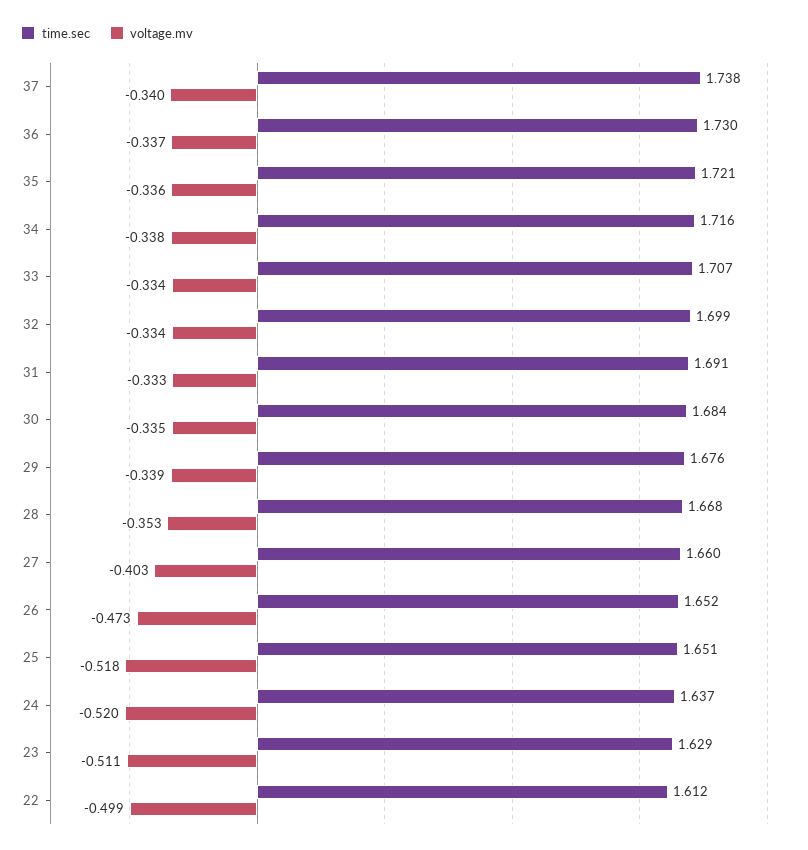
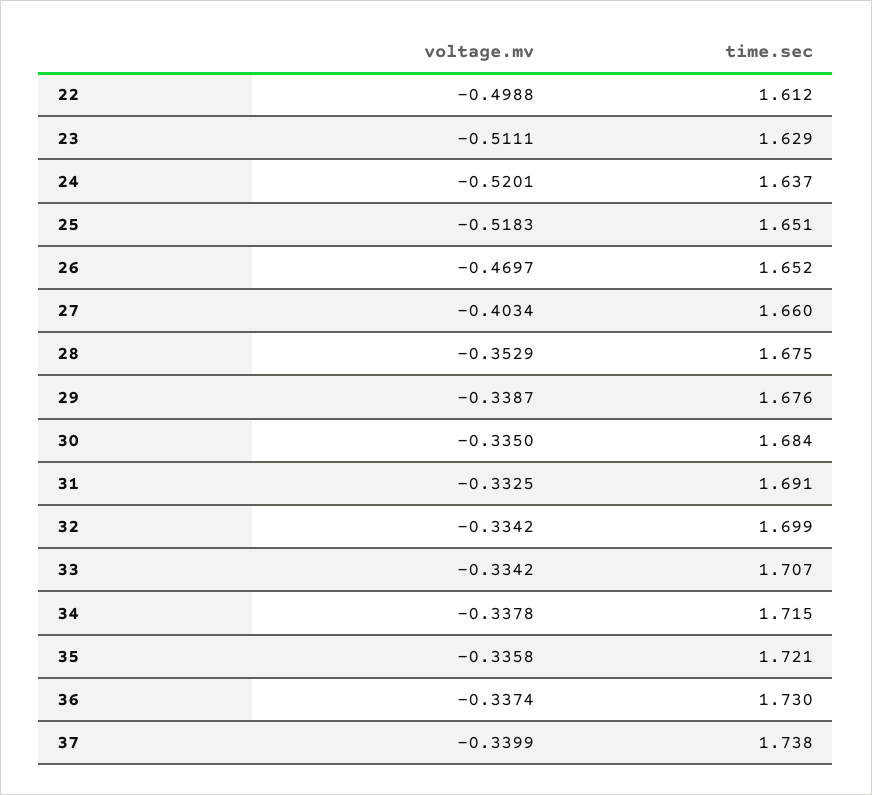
  {
    "time.sec": {
      "37": 1.738,
      "36": 1.73,
      "35": 1.721,
-     "34": 1.716,
+     "34": 1.715,
      "33": 1.707,
      "32": 1.699,
      "31": 1.691,
      "30": 1.684,
      "29": 1.676,
-     "28": 1.668,
+     "28": 1.675,
      "27": 1.66,
      "26": 1.652,
      "25": 1.651,
      "24": 1.637,
      "23": 1.629,
      "22": 1.612
    },
    "voltage.mv": {
      "37": -0.3399,
      "36": -0.3374,
      "35": -0.3358,
      "34": -0.3378,
      "33": -0.3342,
      "32": -0.3342,
      "31": -0.3325,
      "30": -0.335,
      "29": -0.3387,
      "28": -0.3529,
      "27": -0.4034,
-     "26": -0.473,
+     "26": -0.4697,
      "25": -0.5183,
      "24": -0.5201,
      "23": -0.5111,
      "22": -0.4988
    }
  }

